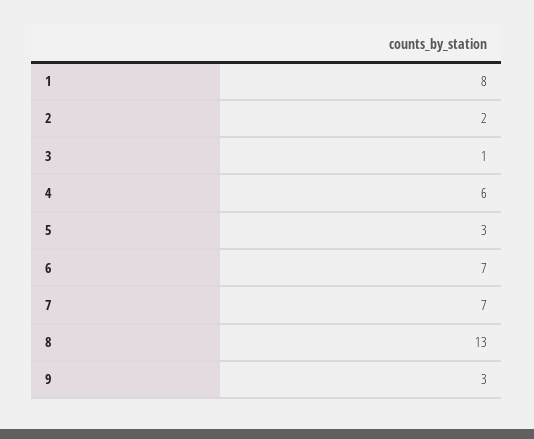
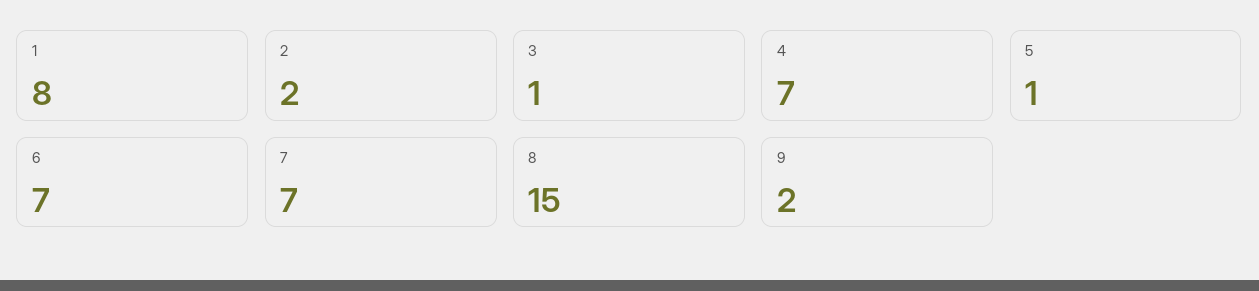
  {
    "1": 8,
    "2": 2,
    "3": 1,
-   "4": 6,
+   "4": 7,
-   "5": 3,
+   "5": 1,
    "6": 7,
    "7": 7,
-   "8": 13,
+   "8": 15,
-   "9": 3
+   "9": 2
  }

